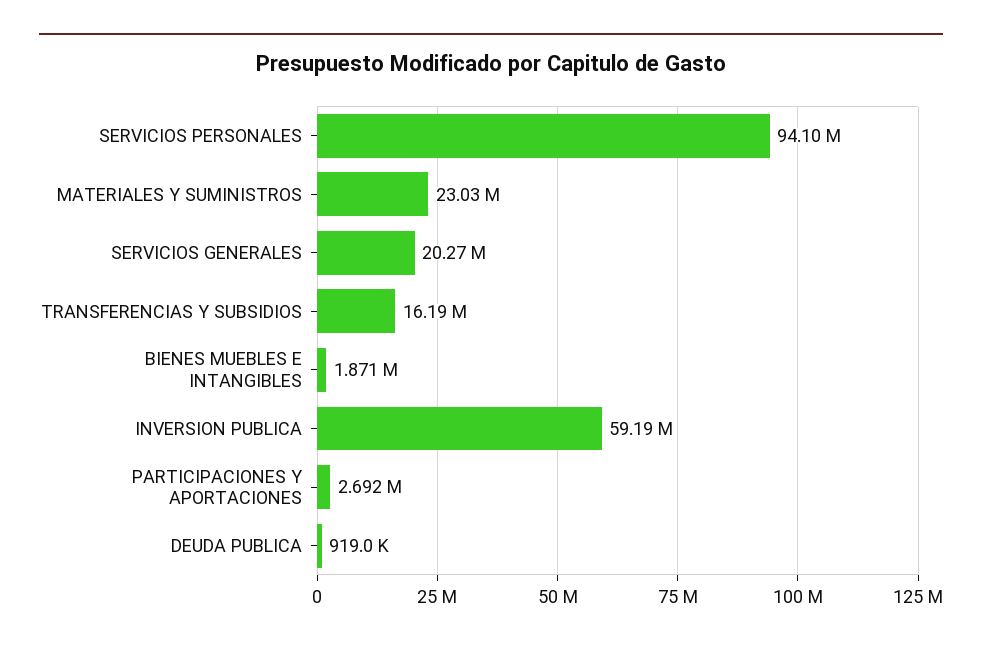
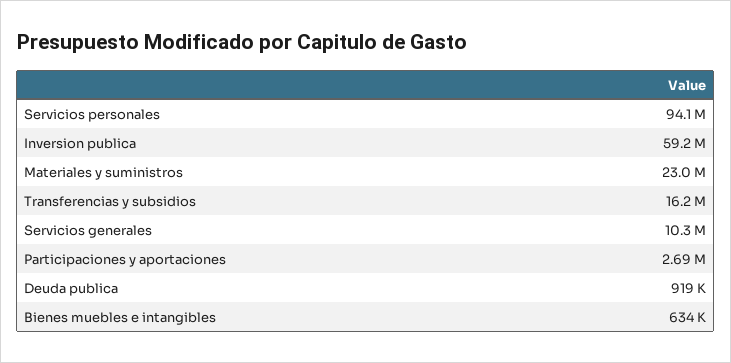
  {
    "SERVICIOS PERSONALES": 94100000,
    "MATERIALES Y SUMINISTROS": 23030000,
-   "SERVICIOS GENERALES": 20270000,
+   "SERVICIOS GENERALES": 10300000,
    "TRANSFERENCIAS Y SUBSIDIOS": 16190000,
-   "BIENES MUEBLES E INTANGIBLES": 1871000,
+   "BIENES MUEBLES E INTANGIBLES": 634000,
    "INVERSION PUBLICA": 59190000,
    "PARTICIPACIONES Y APORTACIONES": 2692000,
    "DEUDA PUBLICA": 919000
  }

